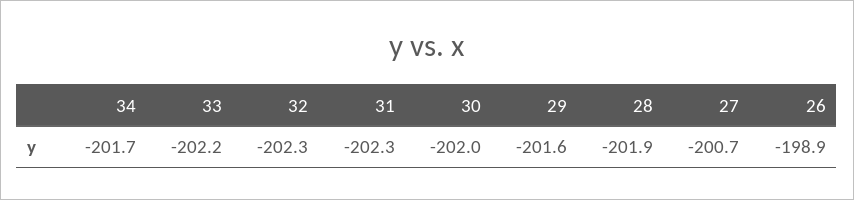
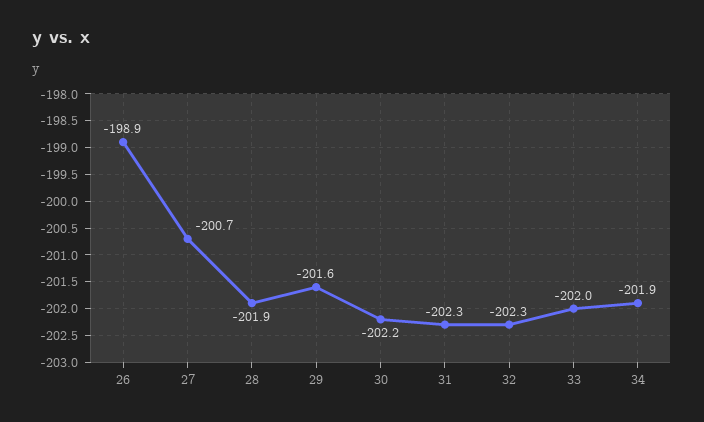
  {
-   "34": -201.7,
+   "34": -201.9,
-   "33": -202.2,
+   "33": -202,
    "32": -202.3,
    "31": -202.3,
-   "30": -202,
+   "30": -202.2,
    "29": -201.6,
    "28": -201.9,
    "27": -200.7,
    "26": -198.9
  }

